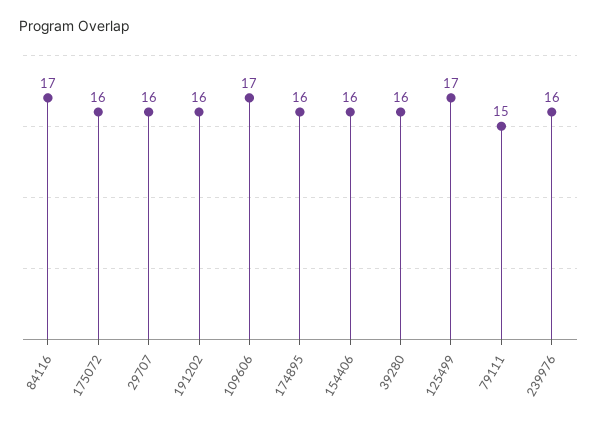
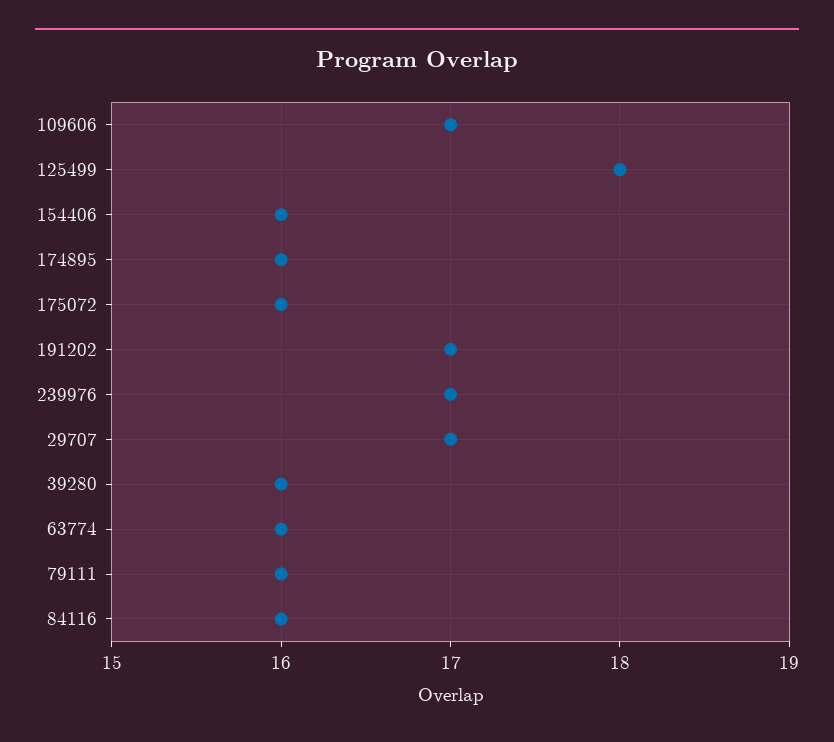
  {
-   "84116": 17,
+   "84116": 16,
    "175072": 16,
-   "29707": 16,
+   "29707": 17,
-   "191202": 16,
+   "191202": 17,
    "109606": 17,
    "174895": 16,
    "154406": 16,
    "39280": 16,
-   "125499": 17,
+   "125499": 18,
-   "79111": 15,
+   "79111": 16,
-   "239976": 16
+   "239976": 17,
+   "63774": 16
  }

